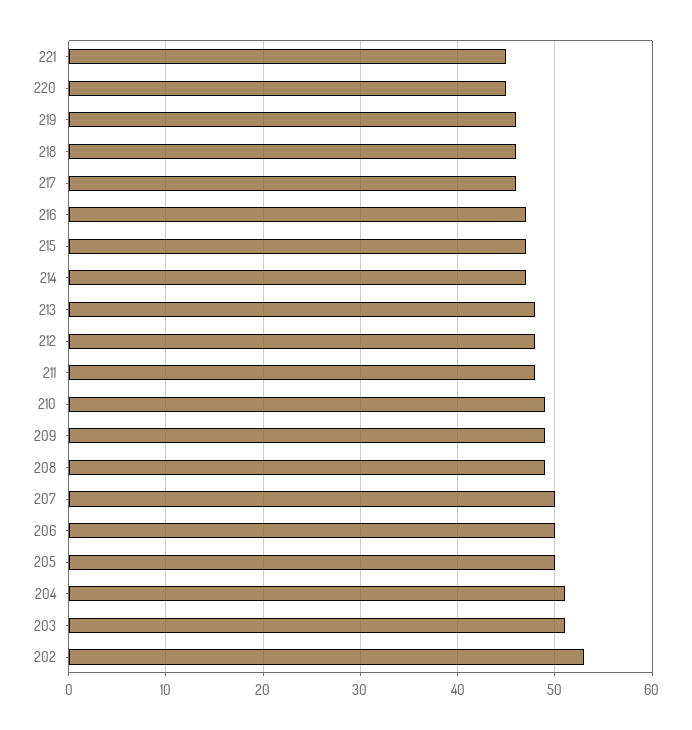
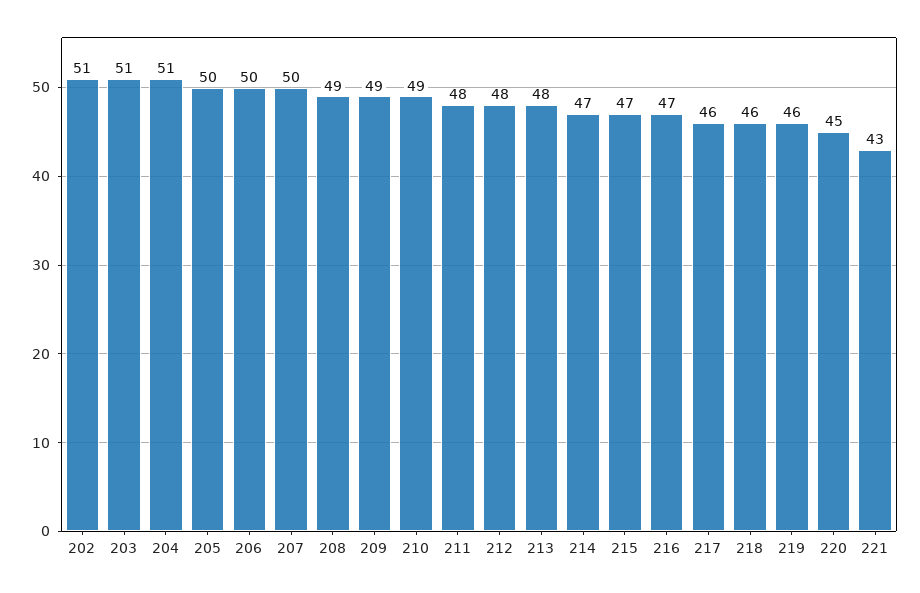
  {
-   "221": 45,
+   "221": 43,
    "220": 45,
    "219": 46,
    "218": 46,
    "217": 46,
    "216": 47,
    "215": 47,
    "214": 47,
    "213": 48,
    "212": 48,
    "211": 48,
    "210": 49,
    "209": 49,
    "208": 49,
    "207": 50,
    "206": 50,
    "205": 50,
    "204": 51,
    "203": 51,
-   "202": 53
+   "202": 51
  }

